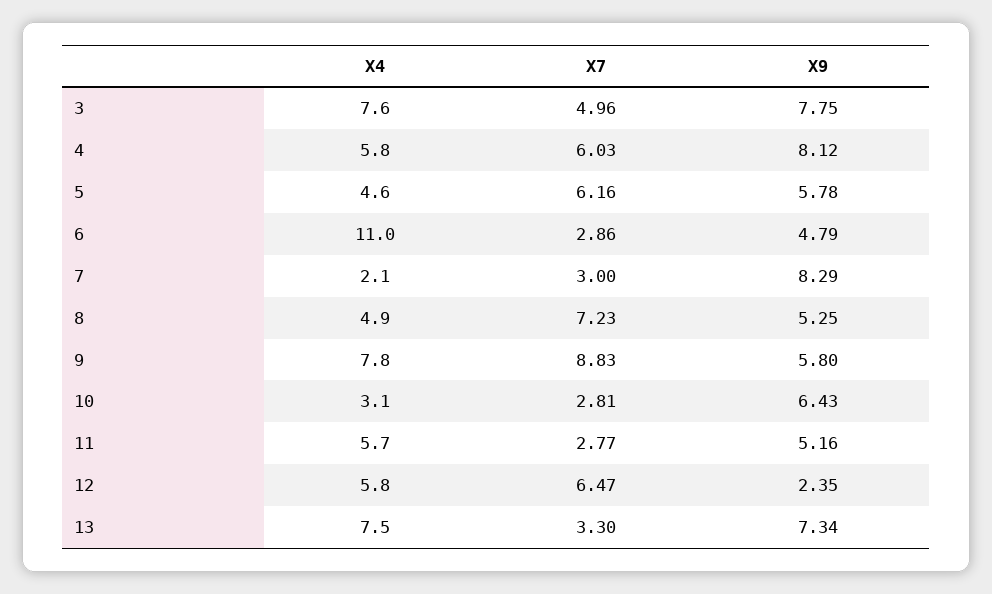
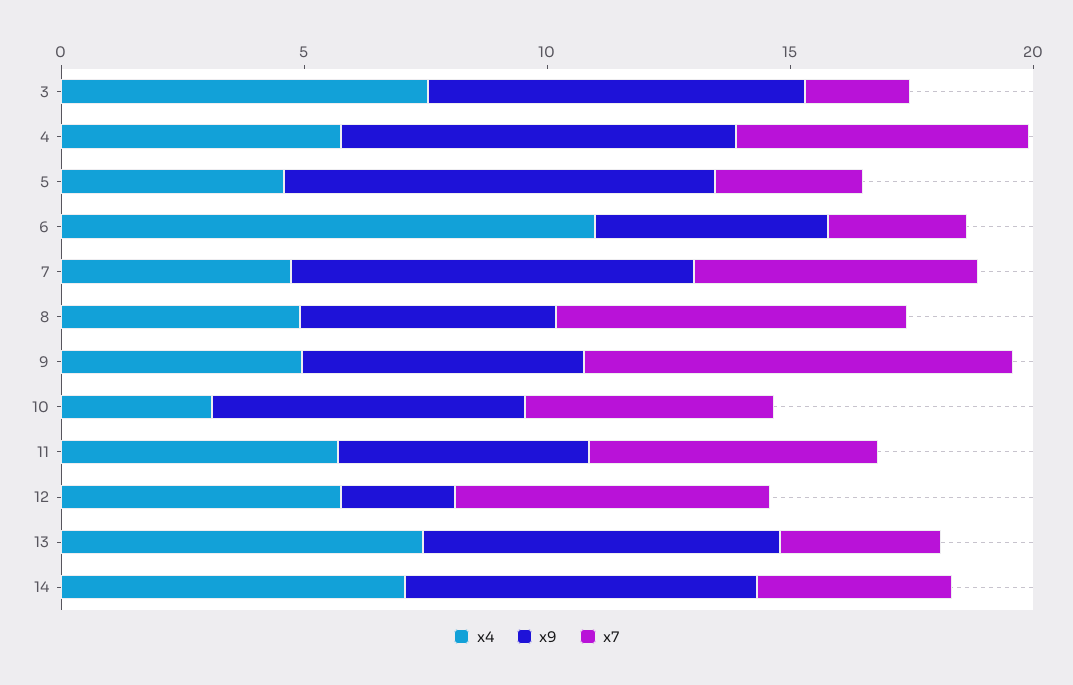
  {
    "X4": {
      "3": 7.6,
      "4": 5.8,
      "5": 4.6,
      "6": 11,
-     "7": 2.1,
+     "7": 5,
      "8": 4.9,
-     "9": 7.8,
+     "9": 5,
      "10": 3.1,
      "11": 5.7,
      "12": 5.8,
-     "13": 7.5
+     "13": 7.5,
+     "14": 7
    },
    "X7": {
-     "3": 4.96,
+     "3": 2,
      "4": 6.03,
-     "5": 6.16,
+     "5": 3,
      "6": 2.86,
-     "7": 3,
+     "7": 6,
      "8": 7.23,
      "9": 8.83,
-     "10": 2.81,
+     "10": 5,
-     "11": 2.77,
+     "11": 6,
      "12": 6.47,
-     "13": 3.3
+     "13": 3.3,
+     "14": 4
    },
    "X9": {
      "3": 7.75,
      "4": 8.12,
-     "5": 5.78,
+     "5": 9,
      "6": 4.79,
      "7": 8.29,
      "8": 5.25,
      "9": 5.8,
      "10": 6.43,
      "11": 5.16,
      "12": 2.35,
-     "13": 7.34
+     "13": 7.34,
+     "14": 7
    }
  }

